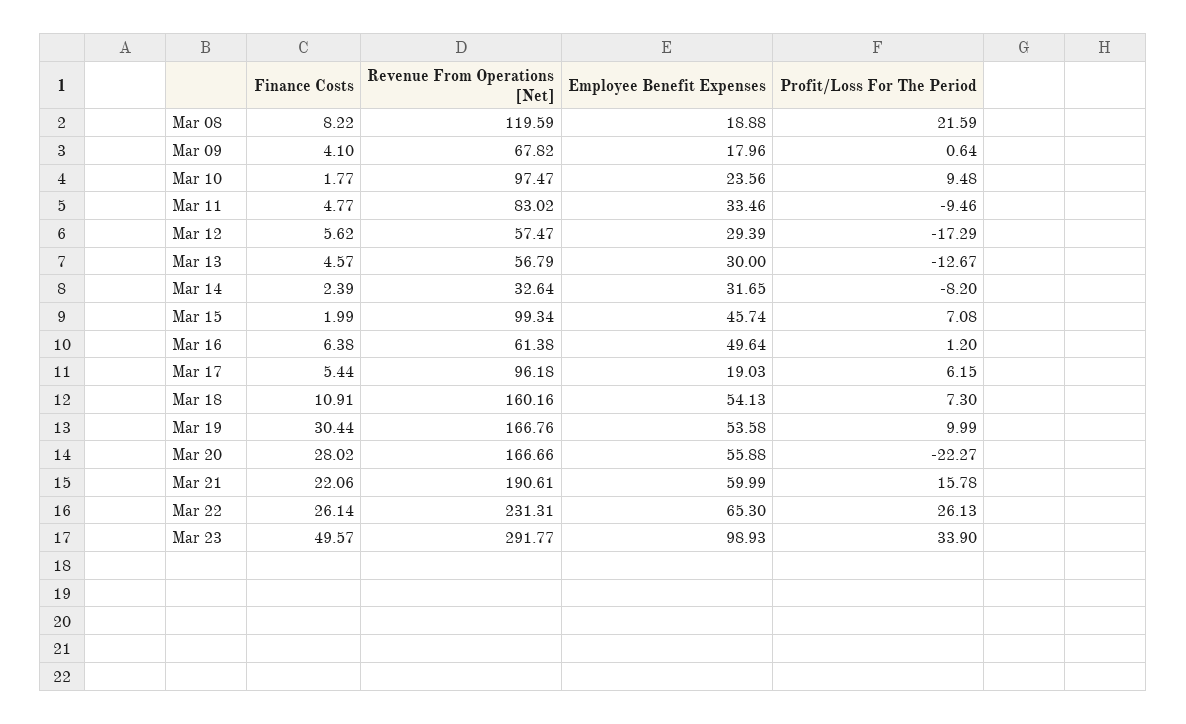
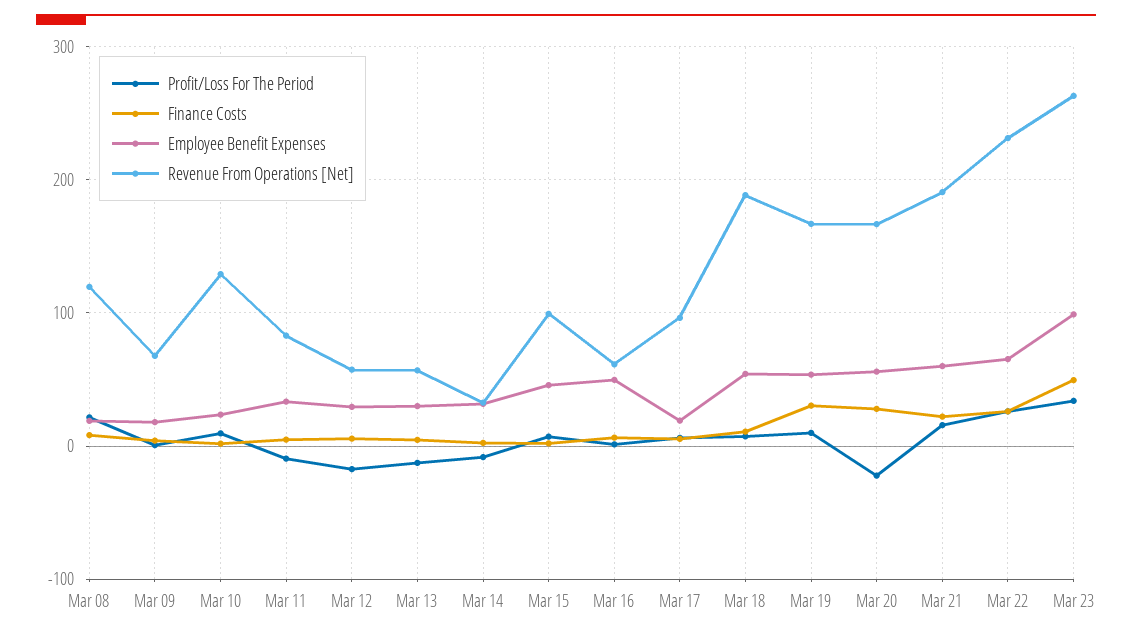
  {
    "Finance Costs": {
      "Mar 08": 8.22,
      "Mar 09": 4.1,
      "Mar 10": 1.77,
      "Mar 11": 4.77,
      "Mar 12": 5.62,
      "Mar 13": 4.57,
      "Mar 14": 2.39,
      "Mar 15": 1.99,
      "Mar 16": 6.38,
      "Mar 17": 5.44,
      "Mar 18": 10.91,
      "Mar 19": 30.44,
      "Mar 20": 28.02,
      "Mar 21": 22.06,
      "Mar 22": 26.14,
      "Mar 23": 49.57
    },
    "Revenue From Operations [Net]": {
      "Mar 08": 119.59,
      "Mar 09": 67.82,
-     "Mar 10": 97.47,
+     "Mar 10": 130,
      "Mar 11": 83.02,
      "Mar 12": 57.47,
      "Mar 13": 56.79,
      "Mar 14": 32.64,
      "Mar 15": 99.34,
      "Mar 16": 61.38,
      "Mar 17": 96.18,
-     "Mar 18": 160.16,
+     "Mar 18": 190,
      "Mar 19": 166.76,
      "Mar 20": 166.66,
      "Mar 21": 190.61,
      "Mar 22": 231.31,
-     "Mar 23": 291.77
+     "Mar 23": 260
    },
    "Employee Benefit Expenses": {
      "Mar 08": 18.88,
      "Mar 09": 17.96,
      "Mar 10": 23.56,
      "Mar 11": 33.46,
      "Mar 12": 29.39,
      "Mar 13": 30,
      "Mar 14": 31.65,
      "Mar 15": 45.74,
      "Mar 16": 49.64,
      "Mar 17": 19.03,
      "Mar 18": 54.13,
      "Mar 19": 53.58,
      "Mar 20": 55.88,
      "Mar 21": 59.99,
      "Mar 22": 65.3,
      "Mar 23": 98.93
    },
    "Profit/Loss For The Period": {
      "Mar 08": 21.59,
      "Mar 09": 0.64,
      "Mar 10": 9.48,
      "Mar 11": -9.46,
      "Mar 12": -17.29,
      "Mar 13": -12.67,
      "Mar 14": -8.2,
      "Mar 15": 7.08,
      "Mar 16": 1.2,
      "Mar 17": 6.15,
      "Mar 18": 7.3,
      "Mar 19": 9.99,
      "Mar 20": -22.27,
      "Mar 21": 15.78,
      "Mar 22": 26.13,
      "Mar 23": 33.9
    }
  }

